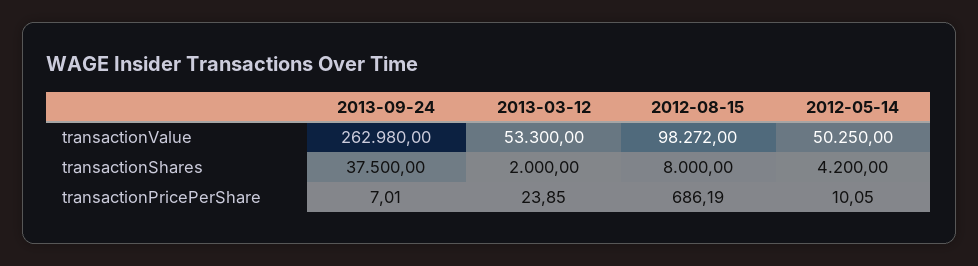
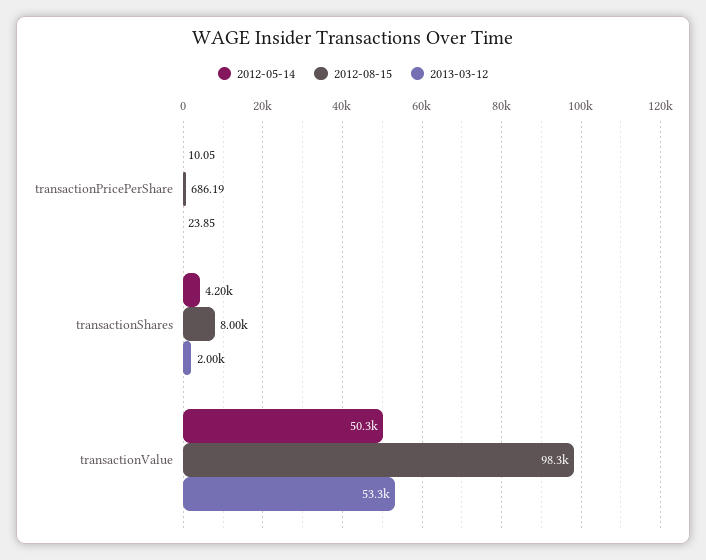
  {
-   "2013-09-24": {
-     "transactionValue": 262980,
-     "transactionShares": 37500,
-     "transactionPricePerShare": 7.01
-   },
    "2013-03-12": {
      "transactionValue": 53300,
      "transactionShares": 2000,
      "transactionPricePerShare": 23.85
    },
    "2012-08-15": {
      "transactionValue": 98272,
      "transactionShares": 8000,
      "transactionPricePerShare": 686.19
    },
    "2012-05-14": {
      "transactionValue": 50250,
      "transactionShares": 4200,
      "transactionPricePerShare": 10.05
    }
  }

